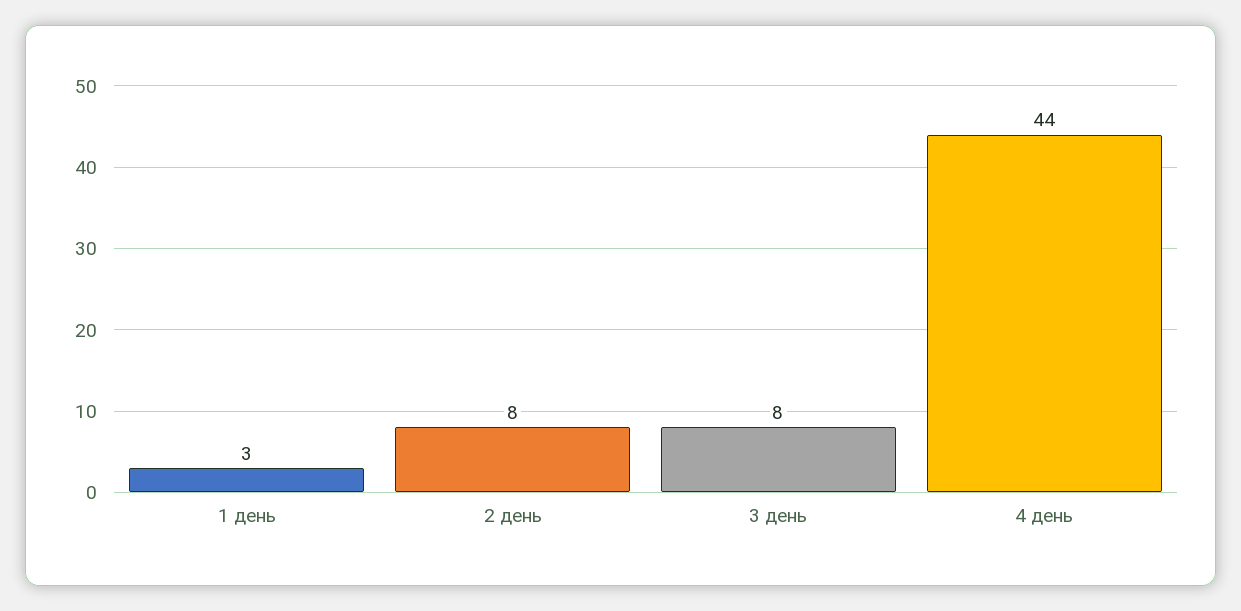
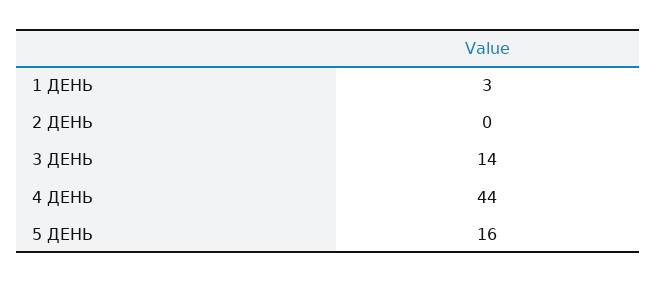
  {
    "1 день": 3,
-   "2 день": 8,
+   "2 день": 0,
-   "3 день": 8,
+   "3 день": 14,
-   "4 день": 44
+   "4 день": 44,
+   "5 ДЕНЬ": 16
  }

